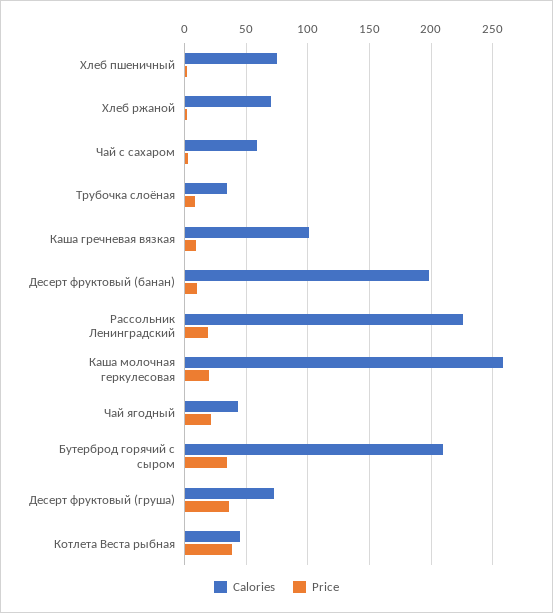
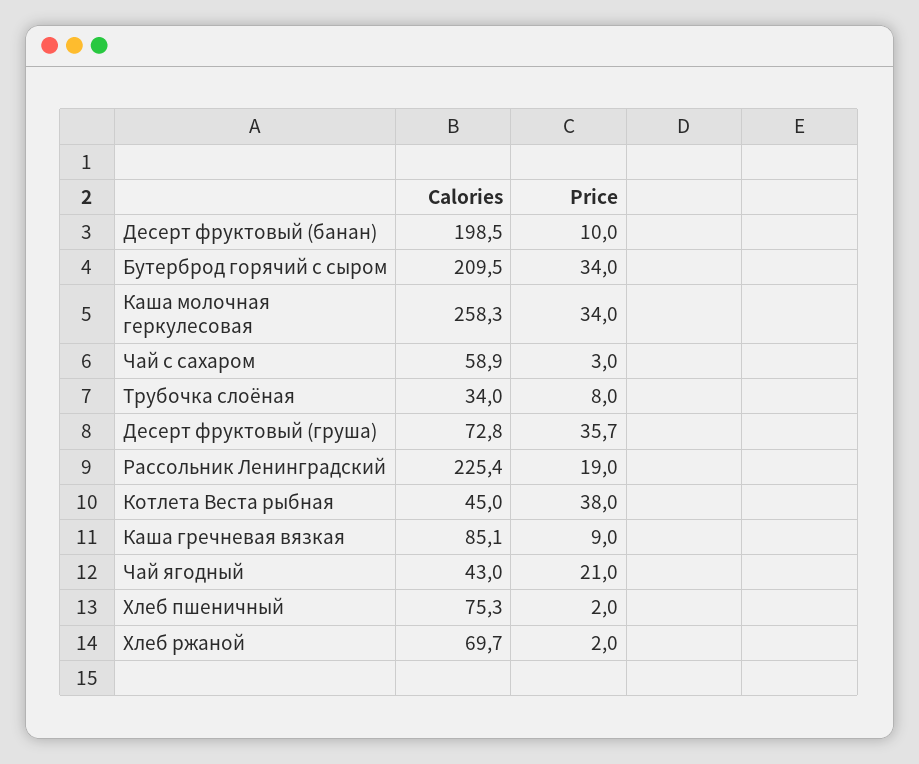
  {
    "Calories": {
      "Хлеб пшеничный": 75.3,
      "Хлеб ржаной": 69.7,
      "Чай с сахаром": 58.9,
      "Трубочка слоёная": 34,
-     "Каша гречневая вязкая": 100,
+     "Каша гречневая вязкая": 85.1,
      "Десерт фруктовый (банан)": 198.5,
      "Рассольник Ленинградский": 225.4,
      "Каша молочная геркулесовая": 258.3,
      "Чай ягодный": 43,
      "Бутерброд горячий с сыром": 209.5,
      "Десерт фруктовый (груша)": 72.8,
      "Котлета Веста рыбная": 45
    },
    "Price": {
      "Хлеб пшеничный": 2,
      "Хлеб ржаной": 2,
      "Чай с сахаром": 3,
      "Трубочка слоёная": 8,
      "Каша гречневая вязкая": 9,
      "Десерт фруктовый (банан)": 10,
      "Рассольник Ленинградский": 19,
-     "Каша молочная геркулесовая": 20,
+     "Каша молочная геркулесовая": 34,
      "Чай ягодный": 21,
      "Бутерброд горячий с сыром": 34,
      "Десерт фруктовый (груша)": 35.7,
      "Котлета Веста рыбная": 38
    }
  }

